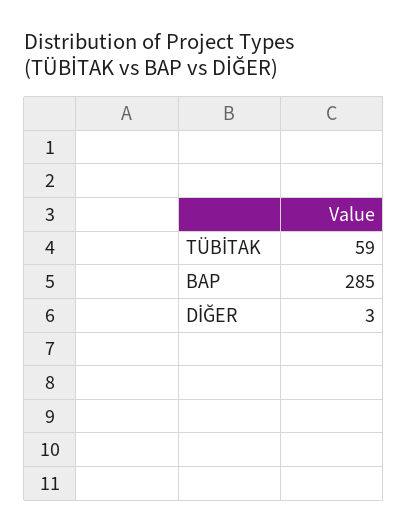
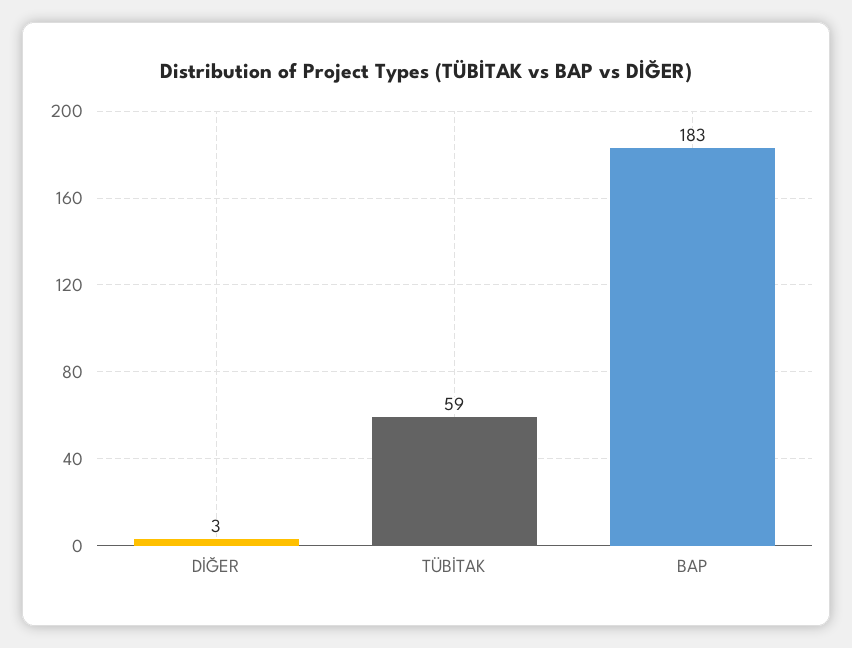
  {
    "TÜBİTAK": 59,
-   "BAP": 285,
+   "BAP": 183,
    "DİĞER": 3
  }

